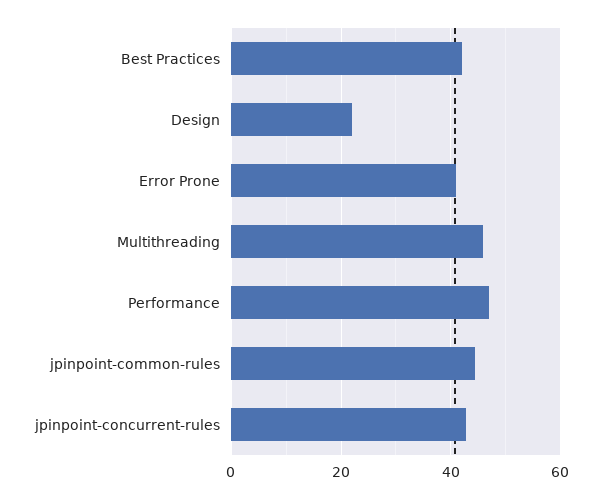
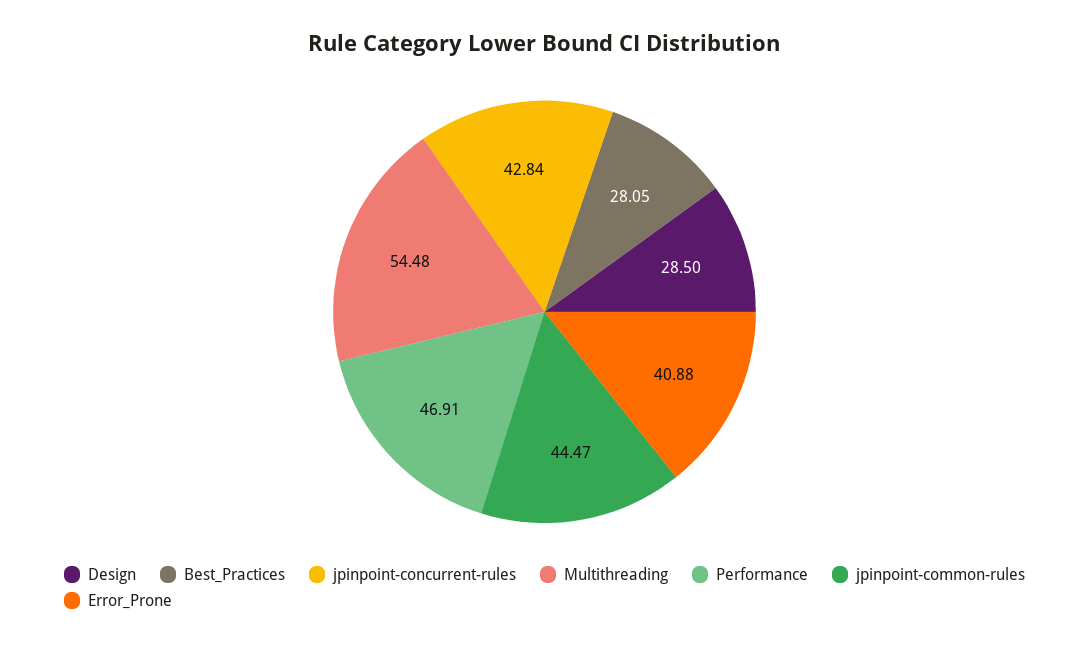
  {
-   "Best Practices": 42,
+   "Best Practices": 28.05,
-   "Design": 22,
+   "Design": 28.5,
    "Error Prone": 40.88,
-   "Multithreading": 46,
+   "Multithreading": 54.48,
    "Performance": 46.91,
    "jpinpoint-common-rules": 44.47,
    "jpinpoint-concurrent-rules": 42.84
  }

